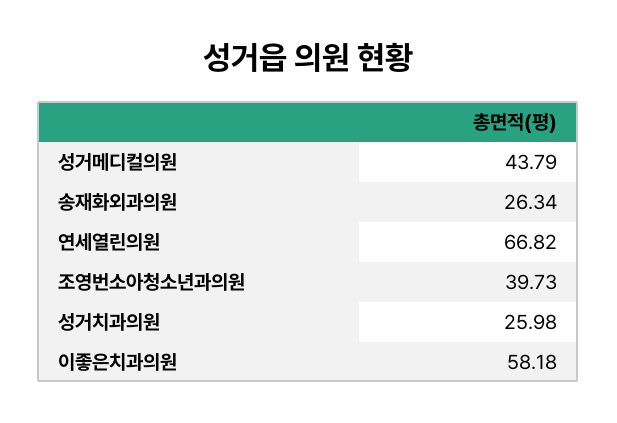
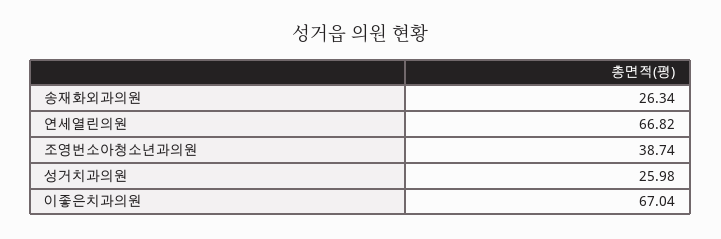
  {
-   "성거메디컬의원": 43.79,
    "송재화외과의원": 26.34,
    "연세열린의원": 66.82,
-   "조영번소아청소년과의원": 39.73,
+   "조영번소아청소년과의원": 38.74,
    "성거치과의원": 25.98,
-   "이좋은치과의원": 58.18
+   "이좋은치과의원": 67.04
  }

